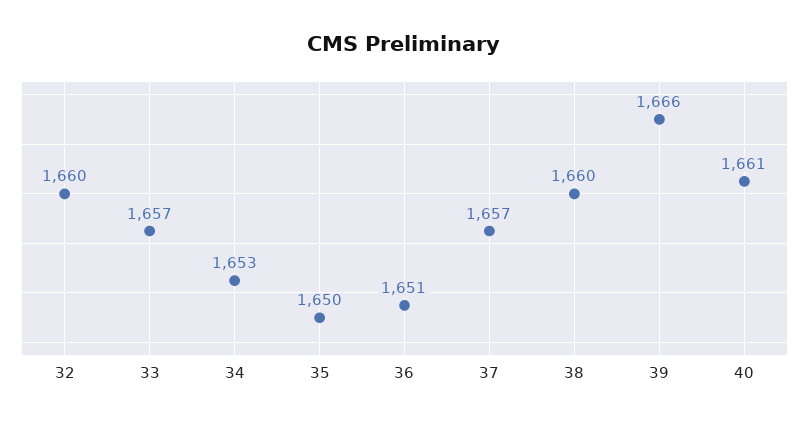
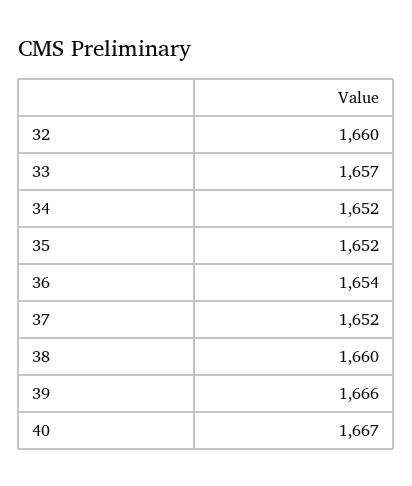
  {
    "32": 1660,
    "33": 1657,
-   "34": 1653,
+   "34": 1652,
-   "35": 1650,
+   "35": 1652,
-   "36": 1651,
+   "36": 1654,
-   "37": 1657,
+   "37": 1652,
    "38": 1660,
    "39": 1666,
-   "40": 1661
+   "40": 1667
  }

